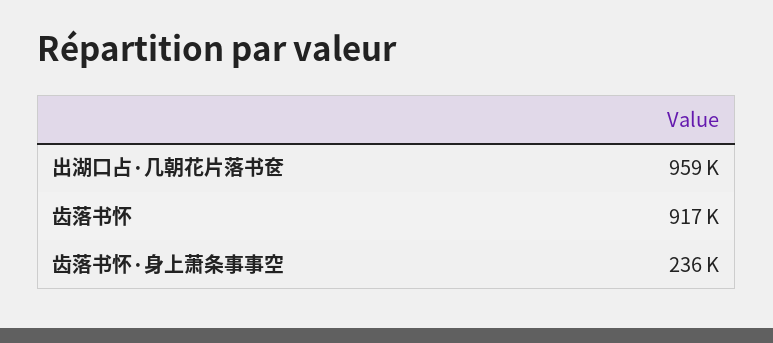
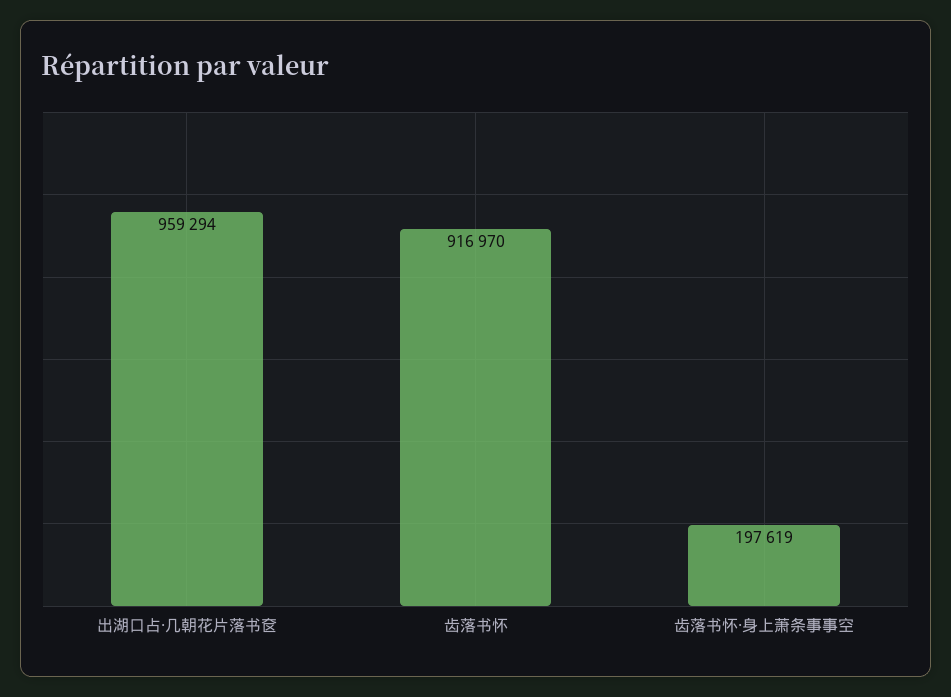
  {
    "出湖口占·几朝花片落书奁": 959294,
    "齿落书怀": 916970,
-   "齿落书怀·身上萧条事事空": 236000
+   "齿落书怀·身上萧条事事空": 197619
  }

